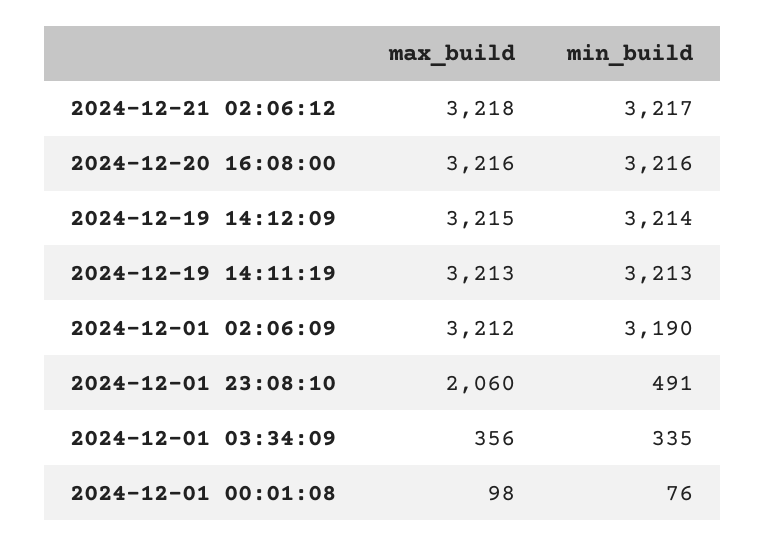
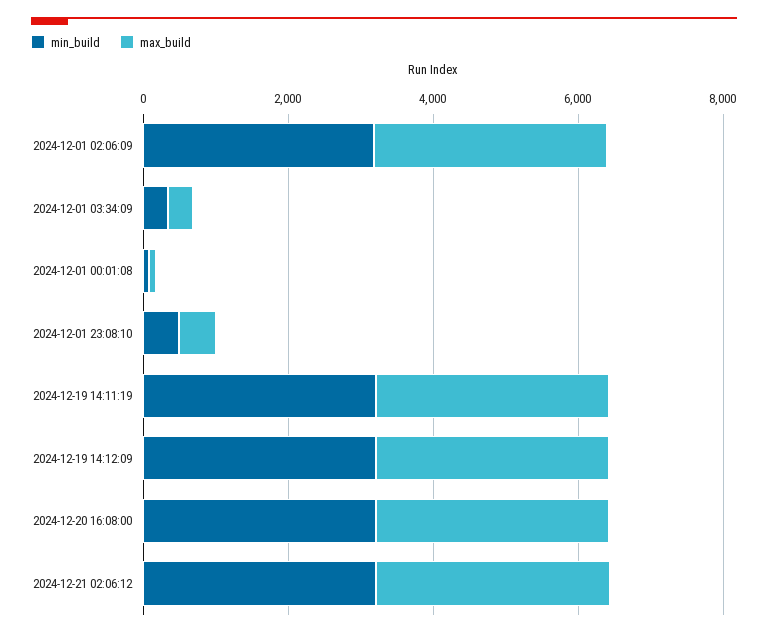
  {
    "max_build": {
      "2024-12-21 02:06:12": 3218,
      "2024-12-20 16:08:00": 3216,
      "2024-12-19 14:12:09": 3215,
      "2024-12-19 14:11:19": 3213,
      "2024-12-01 02:06:09": 3212,
-     "2024-12-01 23:08:10": 2060,
+     "2024-12-01 23:08:10": 500,
      "2024-12-01 03:34:09": 356,
      "2024-12-01 00:01:08": 98
    },
    "min_build": {
      "2024-12-21 02:06:12": 3217,
      "2024-12-20 16:08:00": 3216,
      "2024-12-19 14:12:09": 3214,
      "2024-12-19 14:11:19": 3213,
      "2024-12-01 02:06:09": 3190,
      "2024-12-01 23:08:10": 491,
      "2024-12-01 03:34:09": 335,
      "2024-12-01 00:01:08": 76
    }
  }

